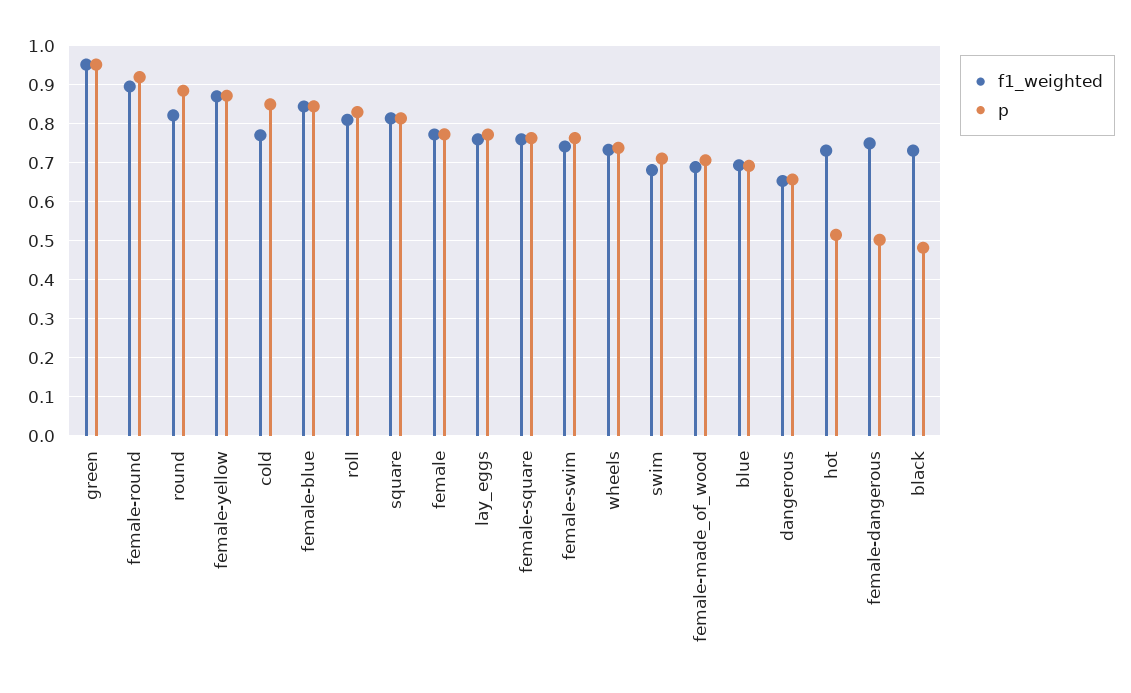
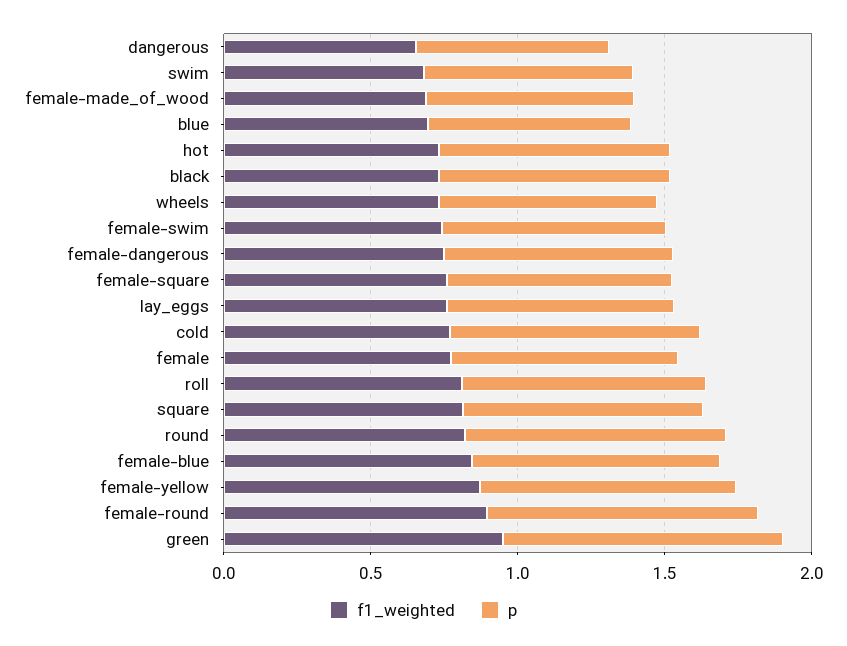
  {
    "f1_weighted": {
      "green": 0.96,
      "female-round": 0.9,
      "round": 0.82,
      "female-yellow": 0.88,
      "cold": 0.78,
      "female-blue": 0.84,
      "roll": 0.8,
      "square": 0.82,
      "female": 0.78,
      "lay_eggs": 0.76,
      "female-square": 0.76,
      "female-swim": 0.74,
      "wheels": 0.74,
      "swim": 0.68,
      "female-made_of_wood": 0.68,
      "blue": 0.7,
      "dangerous": 0.66,
      "hot": 0.74,
      "female-dangerous": 0.74,
      "black": 0.74
    },
    "p": {
      "green": 0.96,
      "female-round": 0.92,
      "round": 0.88,
      "female-yellow": 0.88,
      "cold": 0.84,
      "female-blue": 0.84,
      "roll": 0.84,
      "square": 0.82,
      "female": 0.78,
      "lay_eggs": 0.78,
      "female-square": 0.76,
      "female-swim": 0.76,
      "wheels": 0.74,
      "swim": 0.72,
      "female-made_of_wood": 0.7,
      "blue": 0.7,
      "dangerous": 0.66,
-     "hot": 0.52,
+     "hot": 0.8,
-     "female-dangerous": 0.5,
+     "female-dangerous": 0.8,
-     "black": 0.48
+     "black": 0.8
    }
  }

